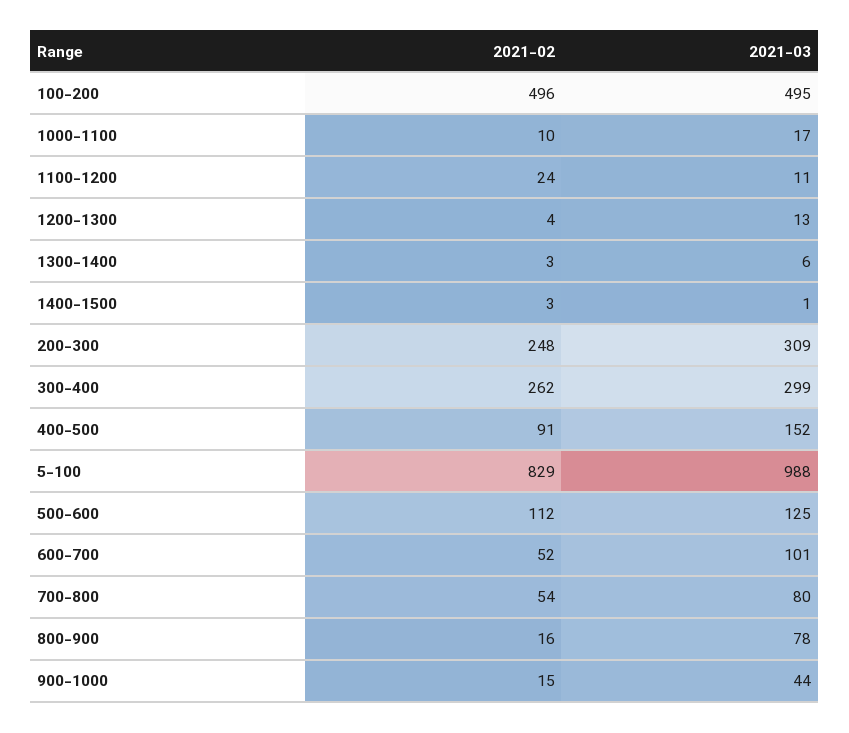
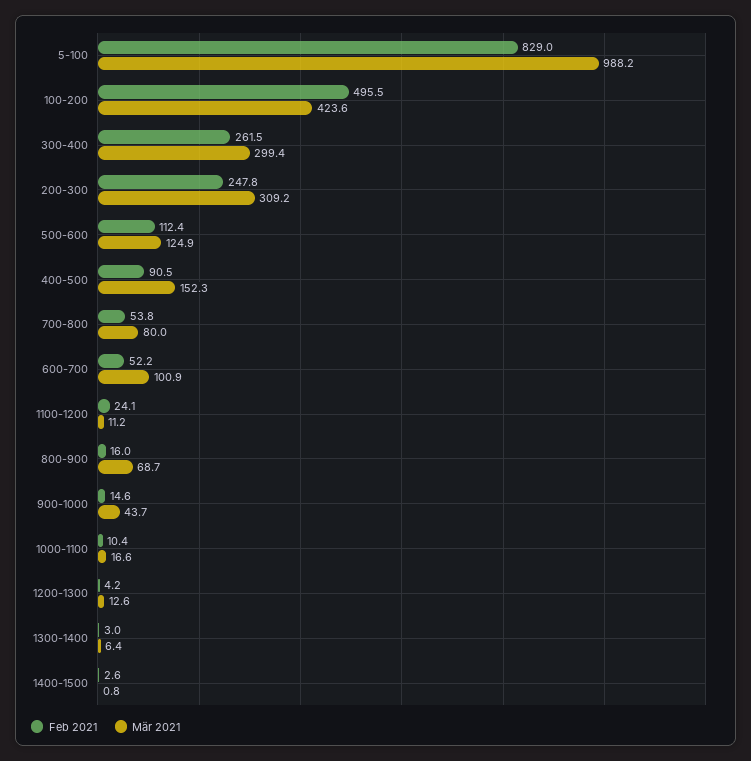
  {
    "2021-02": {
      "100-200": 495.5,
      "1000-1100": 10.4,
      "1100-1200": 24.1,
      "1200-1300": 4.2,
      "1300-1400": 3,
      "1400-1500": 2.6,
      "200-300": 247.8,
      "300-400": 261.5,
      "400-500": 90.5,
      "5-100": 829,
      "500-600": 112.4,
      "600-700": 52.2,
      "700-800": 53.8,
      "800-900": 16,
      "900-1000": 14.6
    },
    "2021-03": {
-     "100-200": 495,
+     "100-200": 423.6,
      "1000-1100": 16.6,
      "1100-1200": 11.2,
      "1200-1300": 12.6,
      "1300-1400": 6.4,
      "1400-1500": 0.8,
      "200-300": 309.2,
      "300-400": 299.4,
      "400-500": 152.3,
      "5-100": 988.2,
      "500-600": 124.9,
      "600-700": 100.9,
      "700-800": 80,
-     "800-900": 78,
+     "800-900": 68.7,
      "900-1000": 43.7
    }
  }

